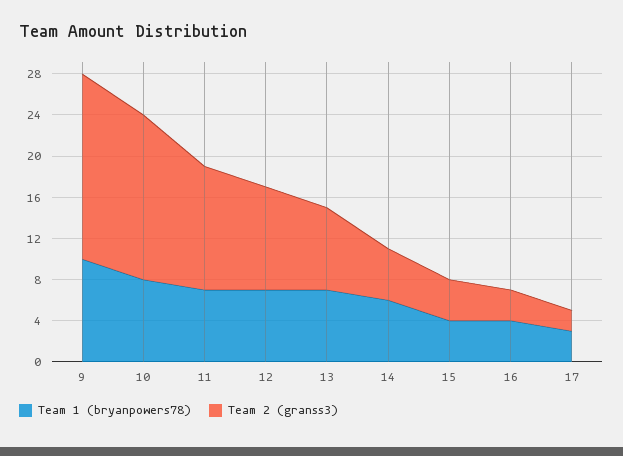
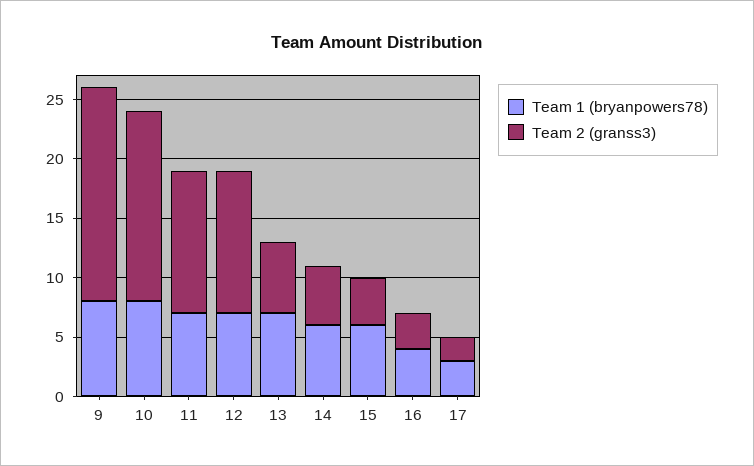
  {
    "Team 1 (bryanpowers78)": {
-     "9": 10,
+     "9": 8,
      "10": 8,
      "11": 7,
      "12": 7,
      "13": 7,
      "14": 6,
-     "15": 4,
+     "15": 6,
      "16": 4,
      "17": 3
    },
    "Team 2 (granss3)": {
      "9": 18,
      "10": 16,
      "11": 12,
-     "12": 10,
+     "12": 12,
-     "13": 8,
+     "13": 6,
      "14": 5,
      "15": 4,
      "16": 3,
      "17": 2
    }
  }

